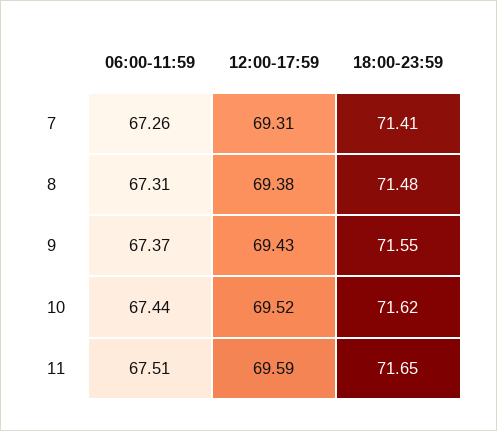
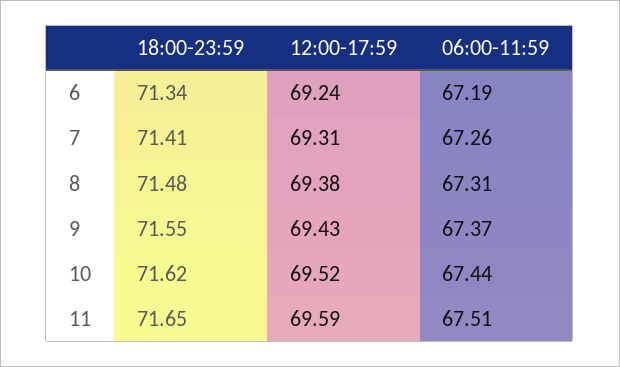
  {
    "06:00-11:59": {
      "7": 67.26,
      "8": 67.31,
      "9": 67.37,
      "10": 67.44,
-     "11": 67.51
+     "11": 67.51,
+     "6": 67.19
    },
    "12:00-17:59": {
      "7": 69.31,
      "8": 69.38,
      "9": 69.43,
      "10": 69.52,
-     "11": 69.59
+     "11": 69.59,
+     "6": 69.24
    },
    "18:00-23:59": {
      "7": 71.41,
      "8": 71.48,
      "9": 71.55,
      "10": 71.62,
-     "11": 71.65
+     "11": 71.65,
+     "6": 71.34
    }
  }

